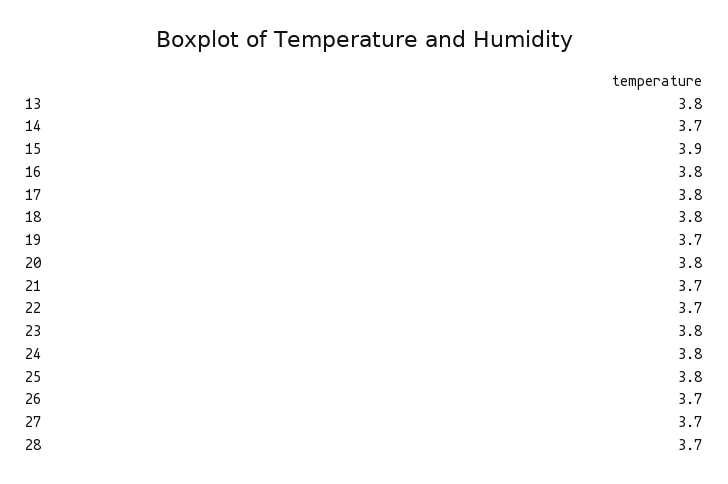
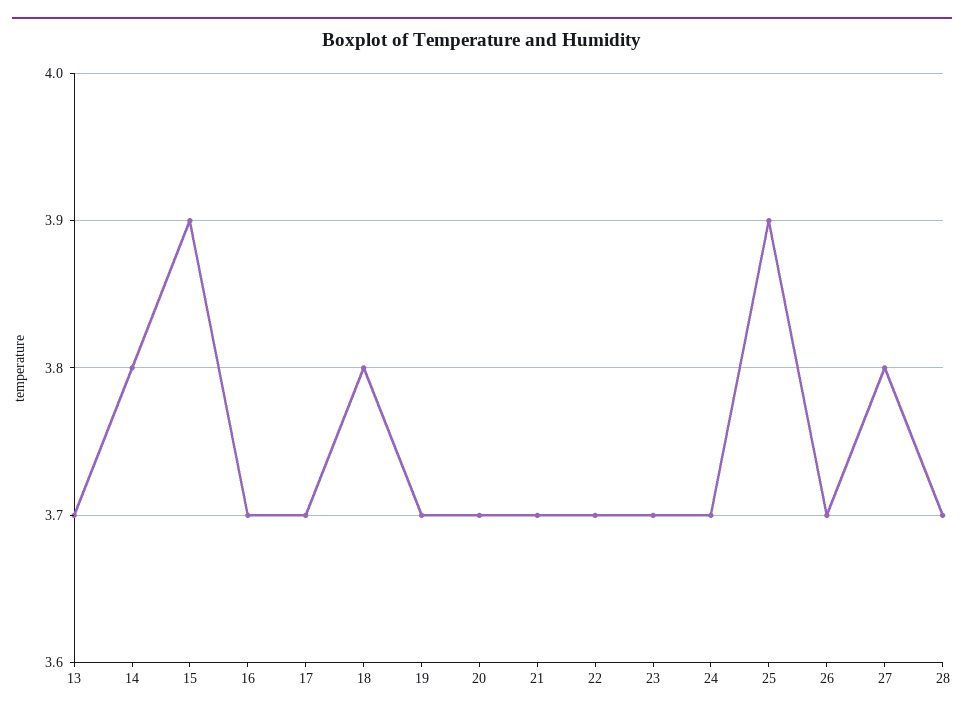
  {
-   "13": 3.8,
+   "13": 3.7,
-   "14": 3.7,
+   "14": 3.8,
    "15": 3.9,
-   "16": 3.8,
+   "16": 3.7,
-   "17": 3.8,
+   "17": 3.7,
    "18": 3.8,
    "19": 3.7,
-   "20": 3.8,
+   "20": 3.7,
    "21": 3.7,
    "22": 3.7,
-   "23": 3.8,
+   "23": 3.7,
-   "24": 3.8,
+   "24": 3.7,
-   "25": 3.8,
+   "25": 3.9,
    "26": 3.7,
-   "27": 3.7,
+   "27": 3.8,
    "28": 3.7
  }

